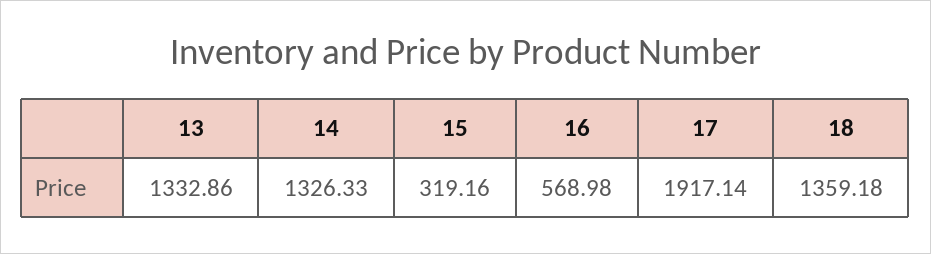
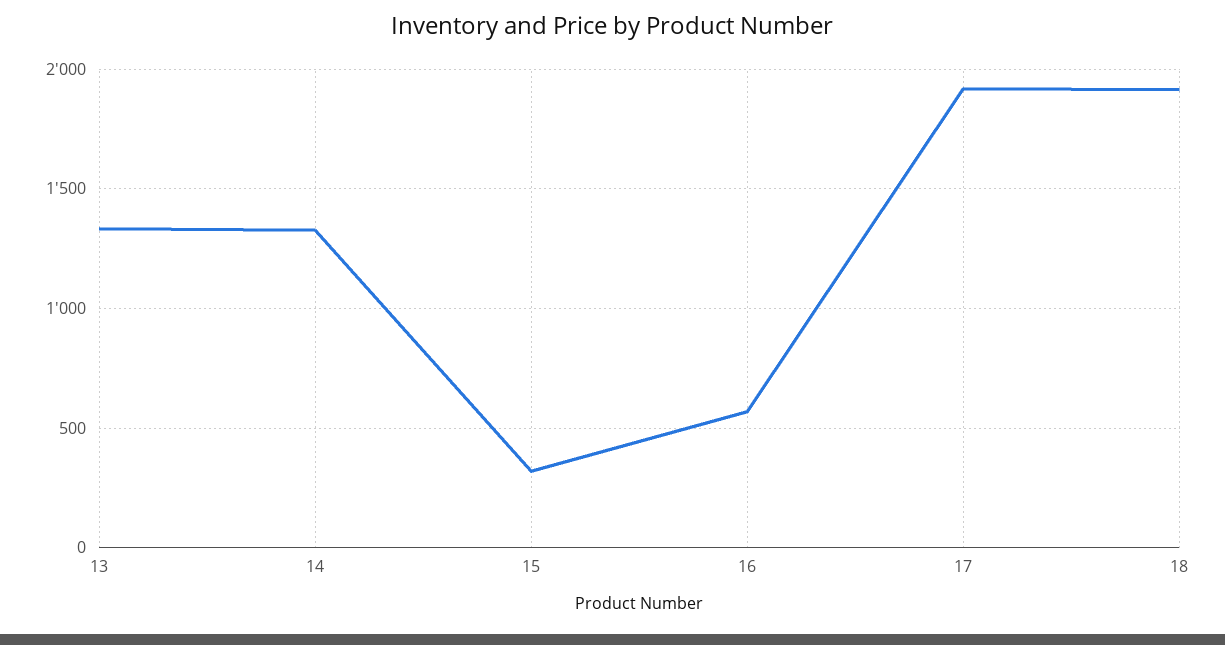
  {
    "13": 1332.86,
    "14": 1326.33,
    "15": 319.16,
    "16": 568.98,
    "17": 1917.14,
-   "18": 1359.18
+   "18": 1900
  }

